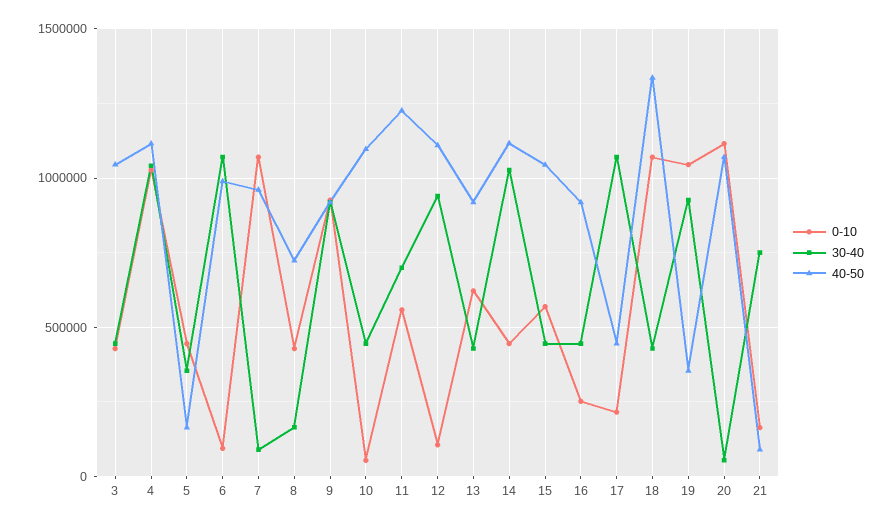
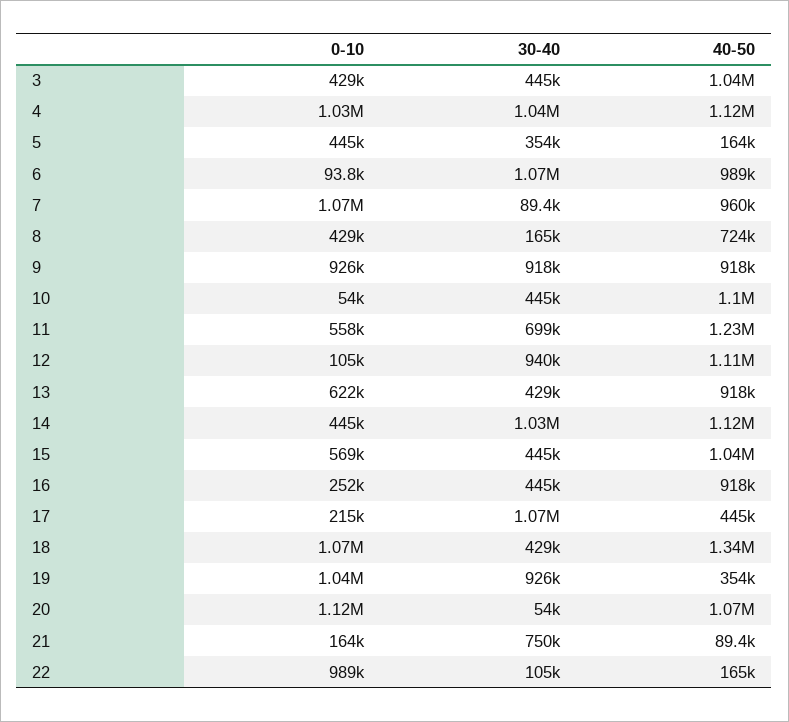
  {
    "0-10": {
      "3": 429000,
      "4": 1030000,
      "5": 445000,
      "6": 93800,
      "7": 1070000,
      "8": 429000,
      "9": 926000,
      "10": 54000,
      "11": 558000,
      "12": 105000,
      "13": 622000,
      "14": 445000,
      "15": 569000,
      "16": 252000,
      "17": 215000,
      "18": 1070000,
      "19": 1040000,
      "20": 1120000,
-     "21": 164000
+     "21": 164000,
+     "22": 989000
    },
    "30-40": {
      "3": 445000,
      "4": 1040000,
      "5": 354000,
      "6": 1070000,
      "7": 89400,
      "8": 165000,
      "9": 918000,
      "10": 445000,
      "11": 699000,
      "12": 940000,
      "13": 429000,
      "14": 1030000,
      "15": 445000,
      "16": 445000,
      "17": 1070000,
      "18": 429000,
      "19": 926000,
      "20": 54000,
-     "21": 750000
+     "21": 750000,
+     "22": 105000
    },
    "40-50": {
      "3": 1040000,
      "4": 1120000,
      "5": 164000,
      "6": 989000,
      "7": 960000,
      "8": 724000,
      "9": 918000,
      "10": 1100000,
      "11": 1230000,
      "12": 1110000,
      "13": 918000,
      "14": 1120000,
      "15": 1040000,
      "16": 918000,
      "17": 445000,
      "18": 1340000,
      "19": 354000,
      "20": 1070000,
-     "21": 89400
+     "21": 89400,
+     "22": 165000
    }
  }

